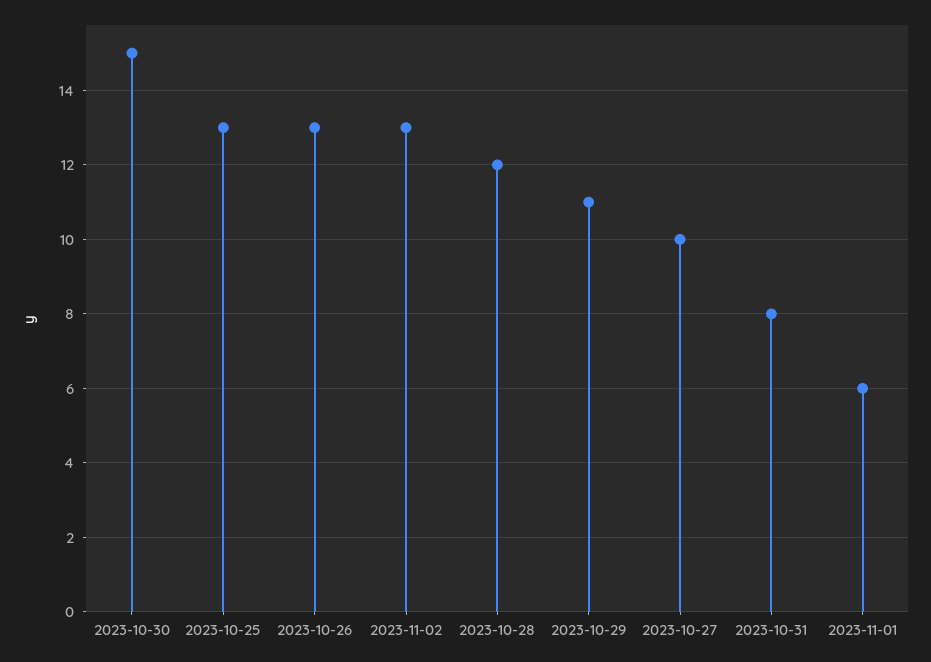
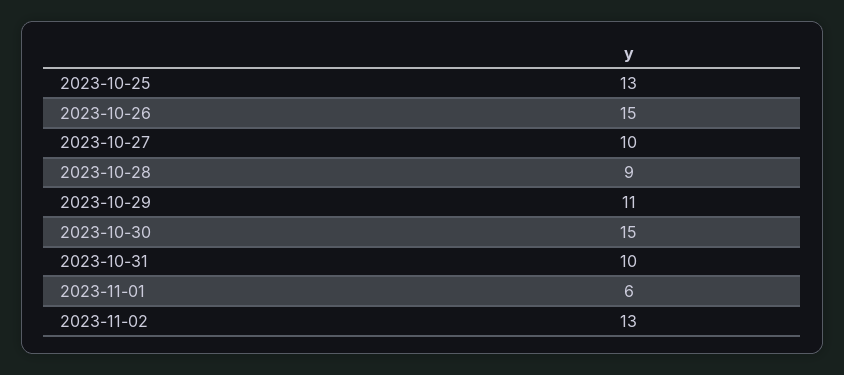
  {
    "2023-10-30": 15,
    "2023-10-25": 13,
-   "2023-10-26": 13,
+   "2023-10-26": 15,
    "2023-11-02": 13,
-   "2023-10-28": 12,
+   "2023-10-28": 9,
    "2023-10-29": 11,
    "2023-10-27": 10,
-   "2023-10-31": 8,
+   "2023-10-31": 10,
    "2023-11-01": 6
  }

